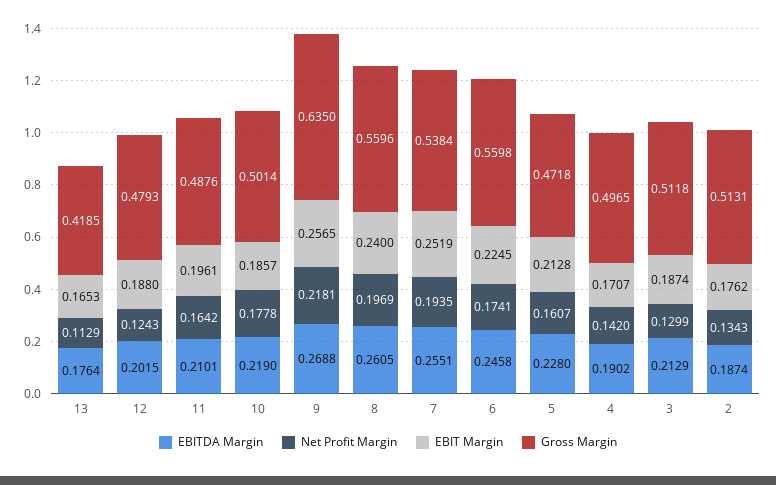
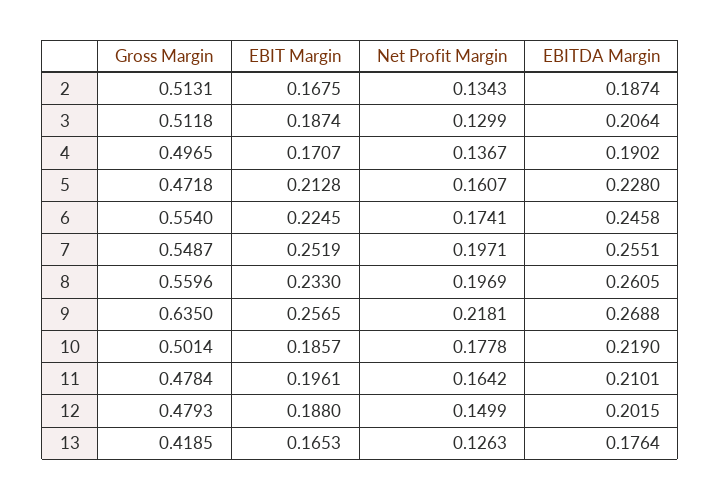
  {
    "EBITDA Margin": {
      "13": 0.1764,
      "12": 0.2015,
      "11": 0.2101,
      "10": 0.219,
      "9": 0.2688,
      "8": 0.2605,
      "7": 0.2551,
      "6": 0.2458,
      "5": 0.228,
      "4": 0.1902,
-     "3": 0.2129,
+     "3": 0.2064,
      "2": 0.1874
    },
    "Net Profit Margin": {
-     "13": 0.1129,
+     "13": 0.1263,
-     "12": 0.1243,
+     "12": 0.1499,
      "11": 0.1642,
      "10": 0.1778,
      "9": 0.2181,
      "8": 0.1969,
-     "7": 0.1935,
+     "7": 0.1971,
      "6": 0.1741,
      "5": 0.1607,
-     "4": 0.142,
+     "4": 0.1367,
      "3": 0.1299,
      "2": 0.1343
    },
    "EBIT Margin": {
      "13": 0.1653,
      "12": 0.188,
      "11": 0.1961,
      "10": 0.1857,
      "9": 0.2565,
-     "8": 0.24,
+     "8": 0.233,
      "7": 0.2519,
      "6": 0.2245,
      "5": 0.2128,
      "4": 0.1707,
      "3": 0.1874,
-     "2": 0.1762
+     "2": 0.1675
    },
    "Gross Margin": {
      "13": 0.4185,
      "12": 0.4793,
-     "11": 0.4876,
+     "11": 0.4784,
      "10": 0.5014,
      "9": 0.635,
      "8": 0.5596,
-     "7": 0.5384,
+     "7": 0.5487,
-     "6": 0.5598,
+     "6": 0.554,
      "5": 0.4718,
      "4": 0.4965,
      "3": 0.5118,
      "2": 0.5131
    }
  }

